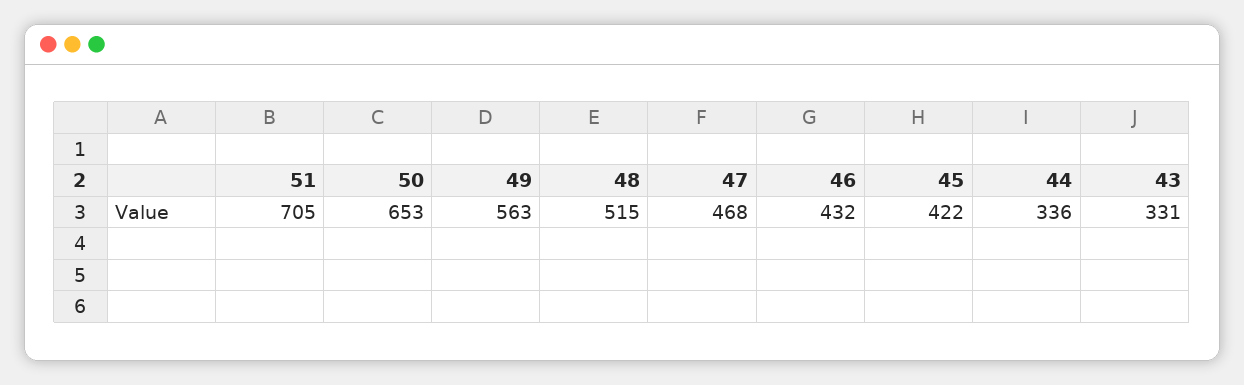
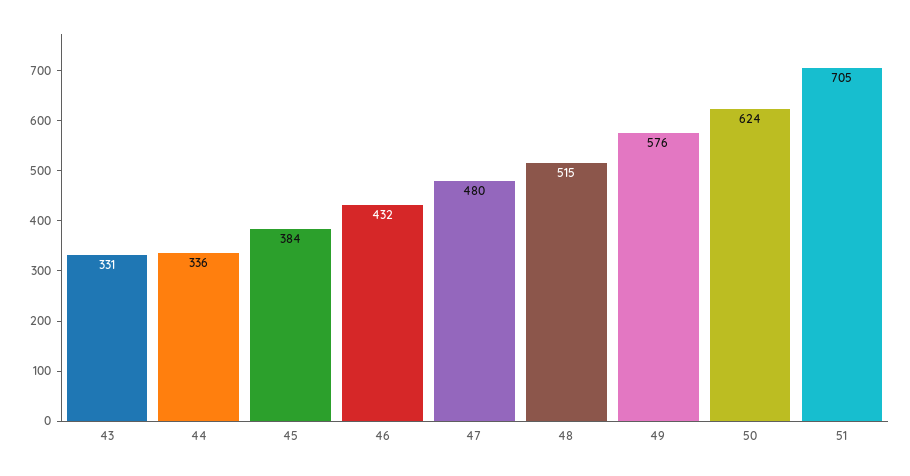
  {
    "51": 705,
-   "50": 653,
+   "50": 624,
-   "49": 563,
+   "49": 576,
    "48": 515,
-   "47": 468,
+   "47": 480,
    "46": 432,
-   "45": 422,
+   "45": 384,
    "44": 336,
    "43": 331
  }

